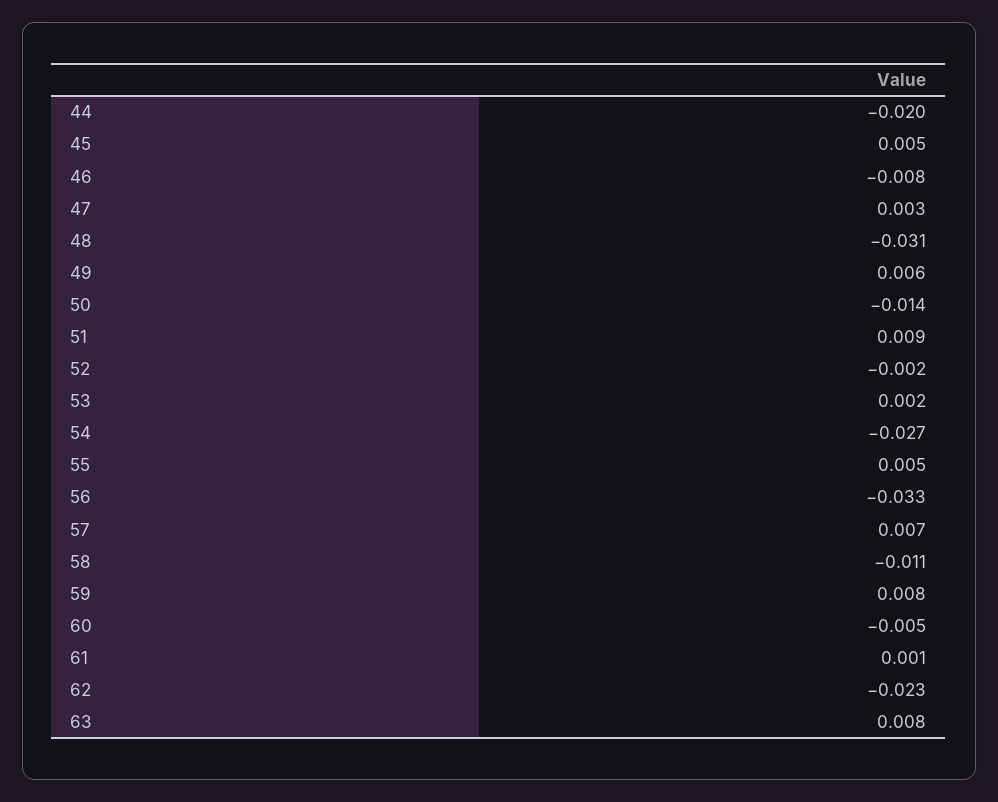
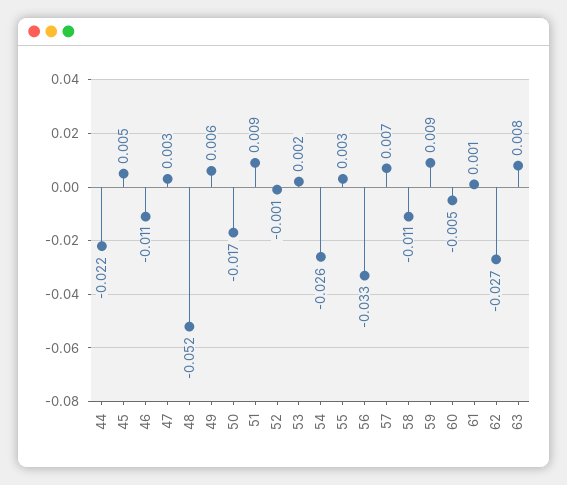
  {
-   "44": -0.02,
+   "44": -0.022,
    "45": 0.005,
-   "46": -0.008,
+   "46": -0.011,
    "47": 0.003,
-   "48": -0.031,
+   "48": -0.052,
    "49": 0.006,
-   "50": -0.014,
+   "50": -0.017,
    "51": 0.009,
-   "52": -0.002,
+   "52": -0.001,
    "53": 0.002,
-   "54": -0.027,
+   "54": -0.026,
-   "55": 0.005,
+   "55": 0.003,
    "56": -0.033,
    "57": 0.007,
    "58": -0.011,
-   "59": 0.008,
+   "59": 0.009,
    "60": -0.005,
    "61": 0.001,
-   "62": -0.023,
+   "62": -0.027,
    "63": 0.008
  }

